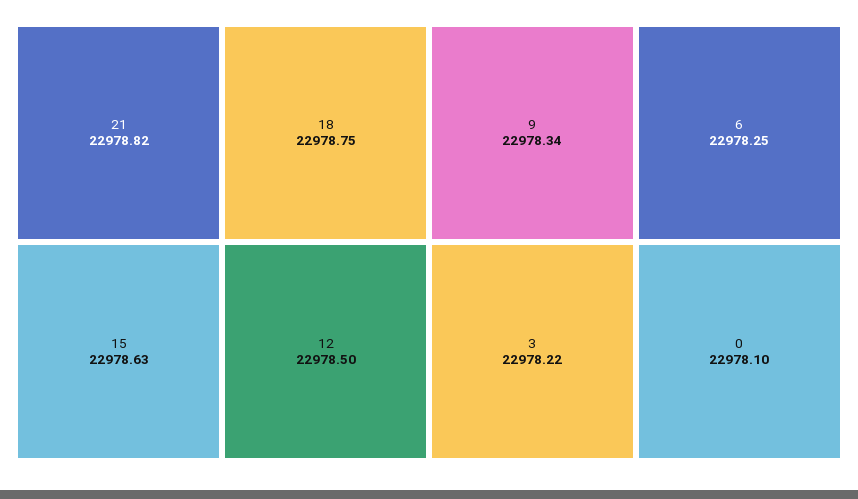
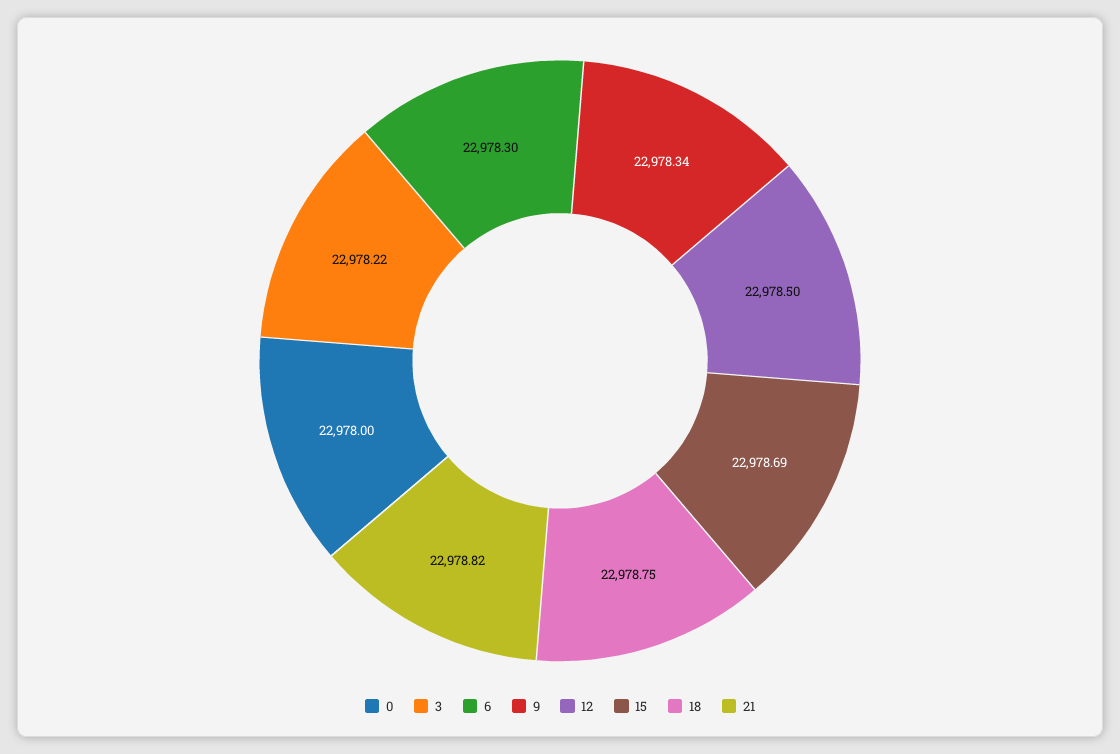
  {
    "21": 22978.82,
    "18": 22978.75,
-   "15": 22978.63,
+   "15": 22978.69,
    "12": 22978.5,
    "9": 22978.34,
-   "6": 22978.25,
+   "6": 22978.3,
    "3": 22978.22,
-   "0": 22978.1
+   "0": 22978
  }

